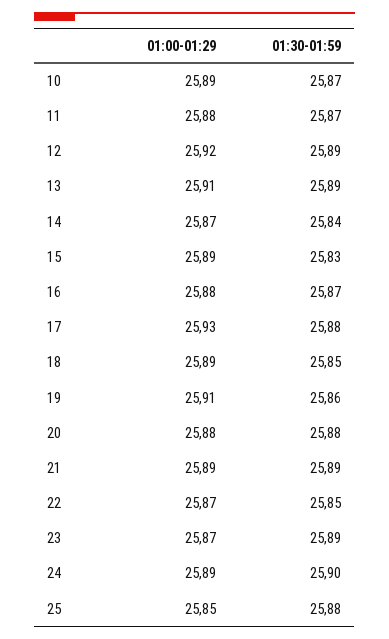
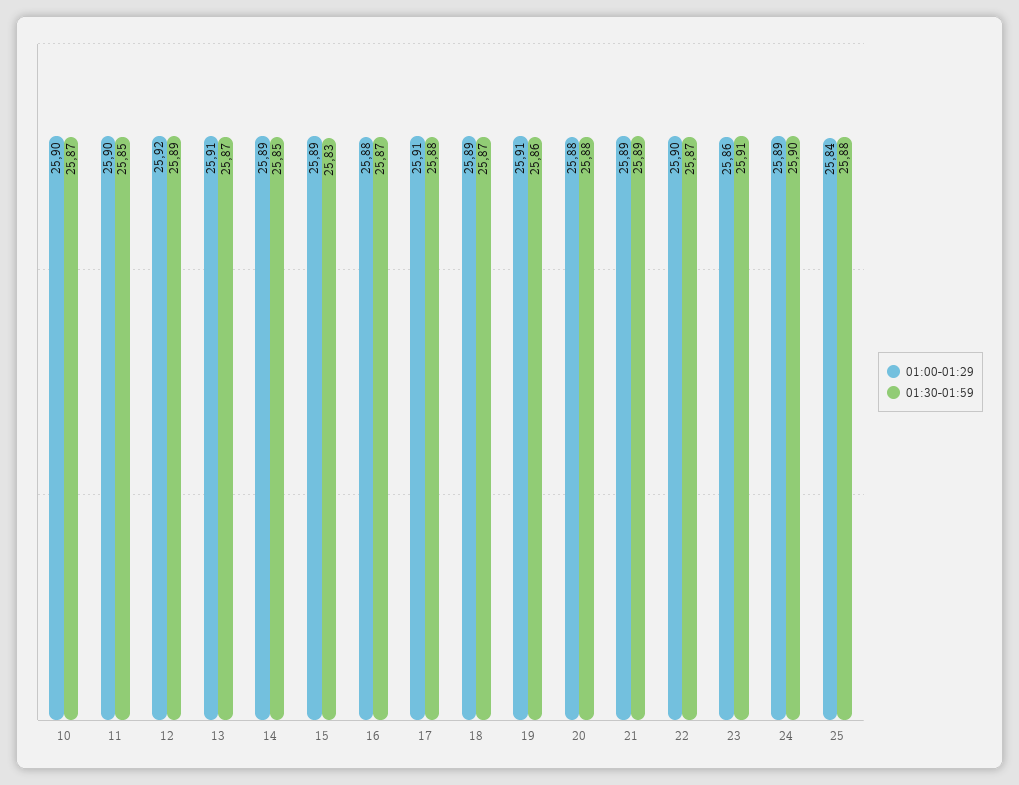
  {
    "01:00-01:29": {
-     "10": 25.89,
+     "10": 25.9,
-     "11": 25.88,
+     "11": 25.9,
      "12": 25.92,
      "13": 25.91,
-     "14": 25.87,
+     "14": 25.89,
      "15": 25.89,
      "16": 25.88,
-     "17": 25.93,
+     "17": 25.91,
      "18": 25.89,
      "19": 25.91,
      "20": 25.88,
      "21": 25.89,
-     "22": 25.87,
+     "22": 25.9,
-     "23": 25.87,
+     "23": 25.86,
      "24": 25.89,
-     "25": 25.85
+     "25": 25.84
    },
    "01:30-01:59": {
      "10": 25.87,
-     "11": 25.87,
+     "11": 25.85,
      "12": 25.89,
-     "13": 25.89,
+     "13": 25.87,
-     "14": 25.84,
+     "14": 25.85,
      "15": 25.83,
      "16": 25.87,
      "17": 25.88,
-     "18": 25.85,
+     "18": 25.87,
      "19": 25.86,
      "20": 25.88,
      "21": 25.89,
-     "22": 25.85,
+     "22": 25.87,
-     "23": 25.89,
+     "23": 25.91,
      "24": 25.9,
      "25": 25.88
    }
  }

